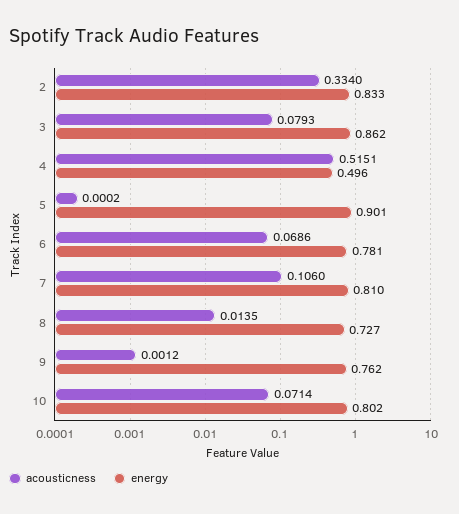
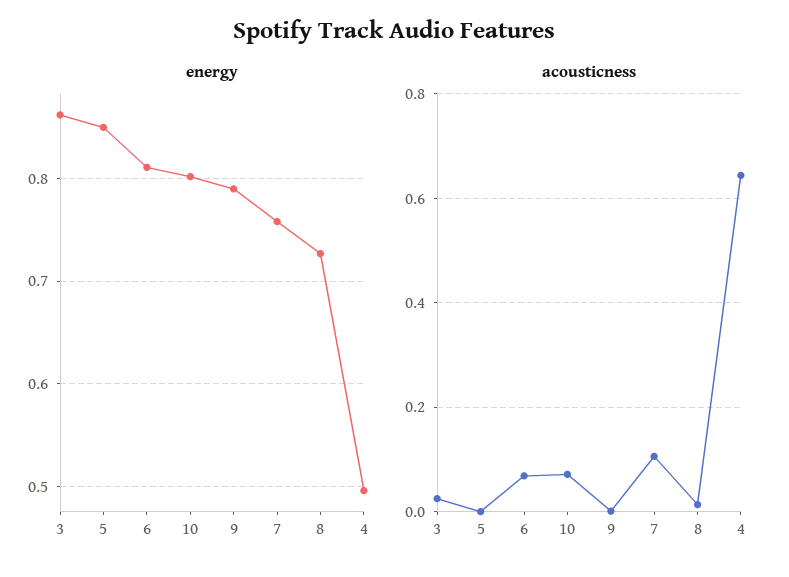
  {
    "acousticness": {
-     "2": 0.334,
-     "3": 0.0793,
+     "3": 0.02,
-     "4": 0.5151,
+     "4": 0.64,
      "5": 0.0002,
      "6": 0.0686,
      "7": 0.106,
      "8": 0.0135,
      "9": 0.0012,
      "10": 0.0714
    },
    "energy": {
-     "2": 0.833,
      "3": 0.862,
      "4": 0.496,
-     "5": 0.901,
+     "5": 0.85,
-     "6": 0.781,
+     "6": 0.81,
-     "7": 0.81,
+     "7": 0.76,
      "8": 0.727,
-     "9": 0.762,
+     "9": 0.79,
      "10": 0.802
    }
  }

